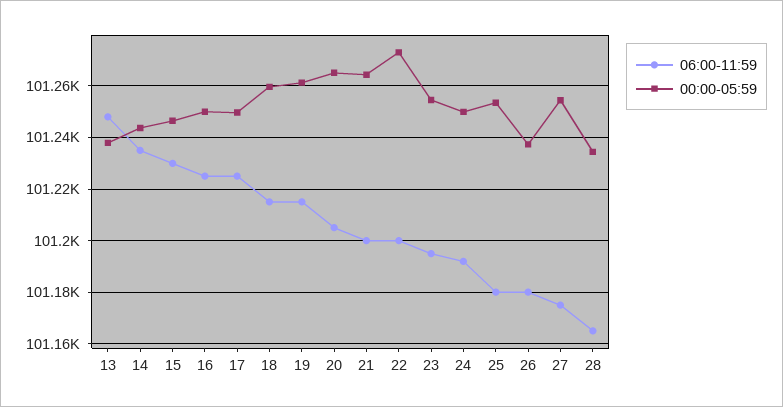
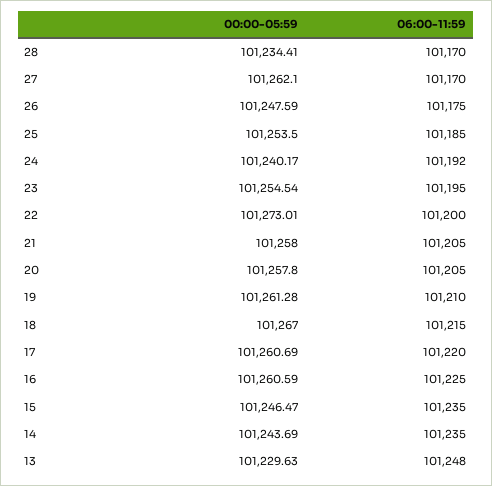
  {
    "06:00-11:59": {
      "13": 101248,
      "14": 101235,
-     "15": 101230,
+     "15": 101235,
      "16": 101225,
-     "17": 101225,
+     "17": 101220,
      "18": 101215,
-     "19": 101215,
+     "19": 101210,
      "20": 101205,
-     "21": 101200,
+     "21": 101205,
      "22": 101200,
      "23": 101195,
      "24": 101192,
-     "25": 101180,
+     "25": 101185,
-     "26": 101180,
+     "26": 101175,
-     "27": 101175,
+     "27": 101170,
-     "28": 101165
+     "28": 101170
    },
    "00:00-05:59": {
-     "13": 101237.5,
+     "13": 101229.63,
      "14": 101243.69,
      "15": 101246.47,
-     "16": 101250,
+     "16": 101260.59,
-     "17": 101250,
+     "17": 101260.69,
-     "18": 101260,
+     "18": 101267,
      "19": 101261.28,
-     "20": 101265,
+     "20": 101257.8,
-     "21": 101265,
+     "21": 101258,
      "22": 101273.01,
      "23": 101254.54,
-     "24": 101250,
+     "24": 101240.17,
      "25": 101253.5,
-     "26": 101237.5,
+     "26": 101247.59,
-     "27": 101255,
+     "27": 101262.1,
      "28": 101234.41
    }
  }

